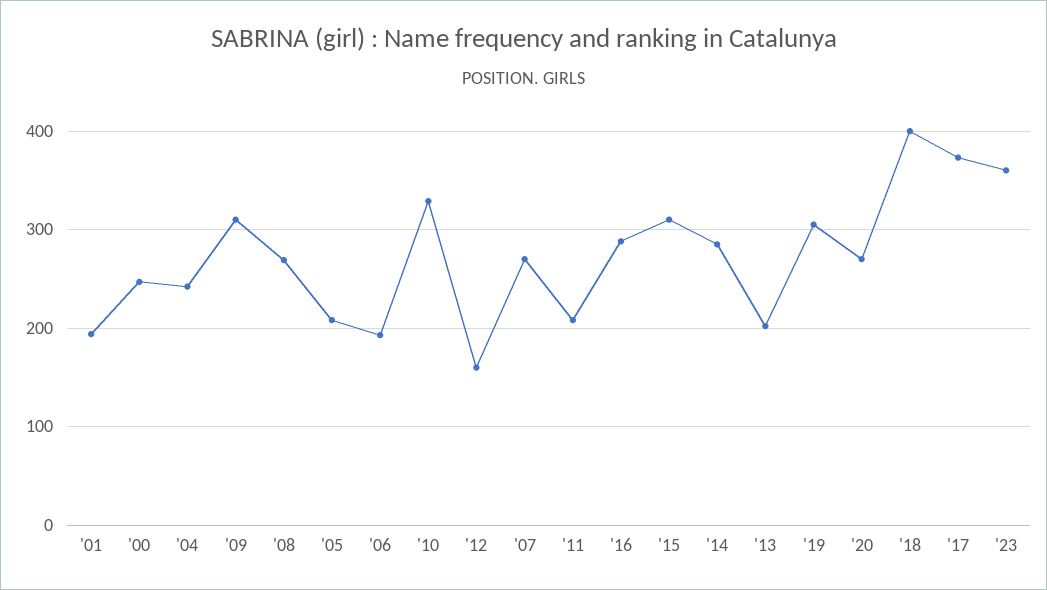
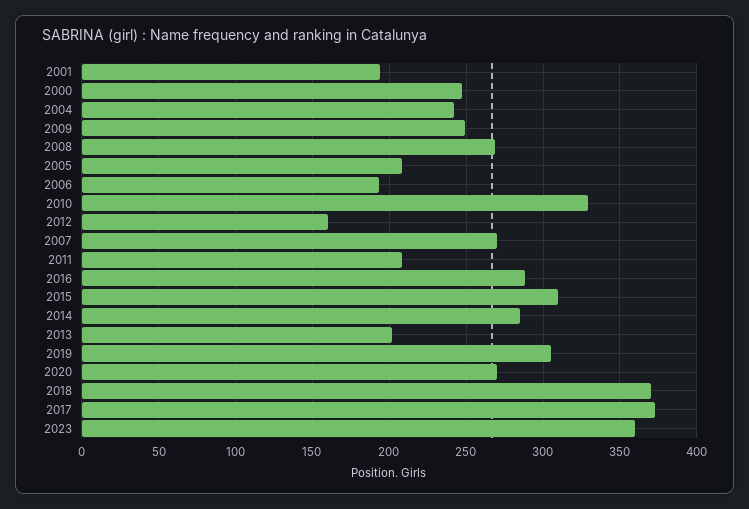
  {
    "'01": 195,
    "'00": 245,
    "'04": 240,
-   "'09": 310,
+   "'09": 250,
    "'08": 270,
    "'05": 210,
    "'06": 195,
    "'10": 330,
    "'12": 160,
    "'07": 270,
    "'11": 210,
    "'16": 290,
    "'15": 310,
    "'14": 285,
    "'13": 200,
    "'19": 305,
    "'20": 270,
-   "'18": 400,
+   "'18": 370,
    "'17": 375,
    "'23": 360
  }

